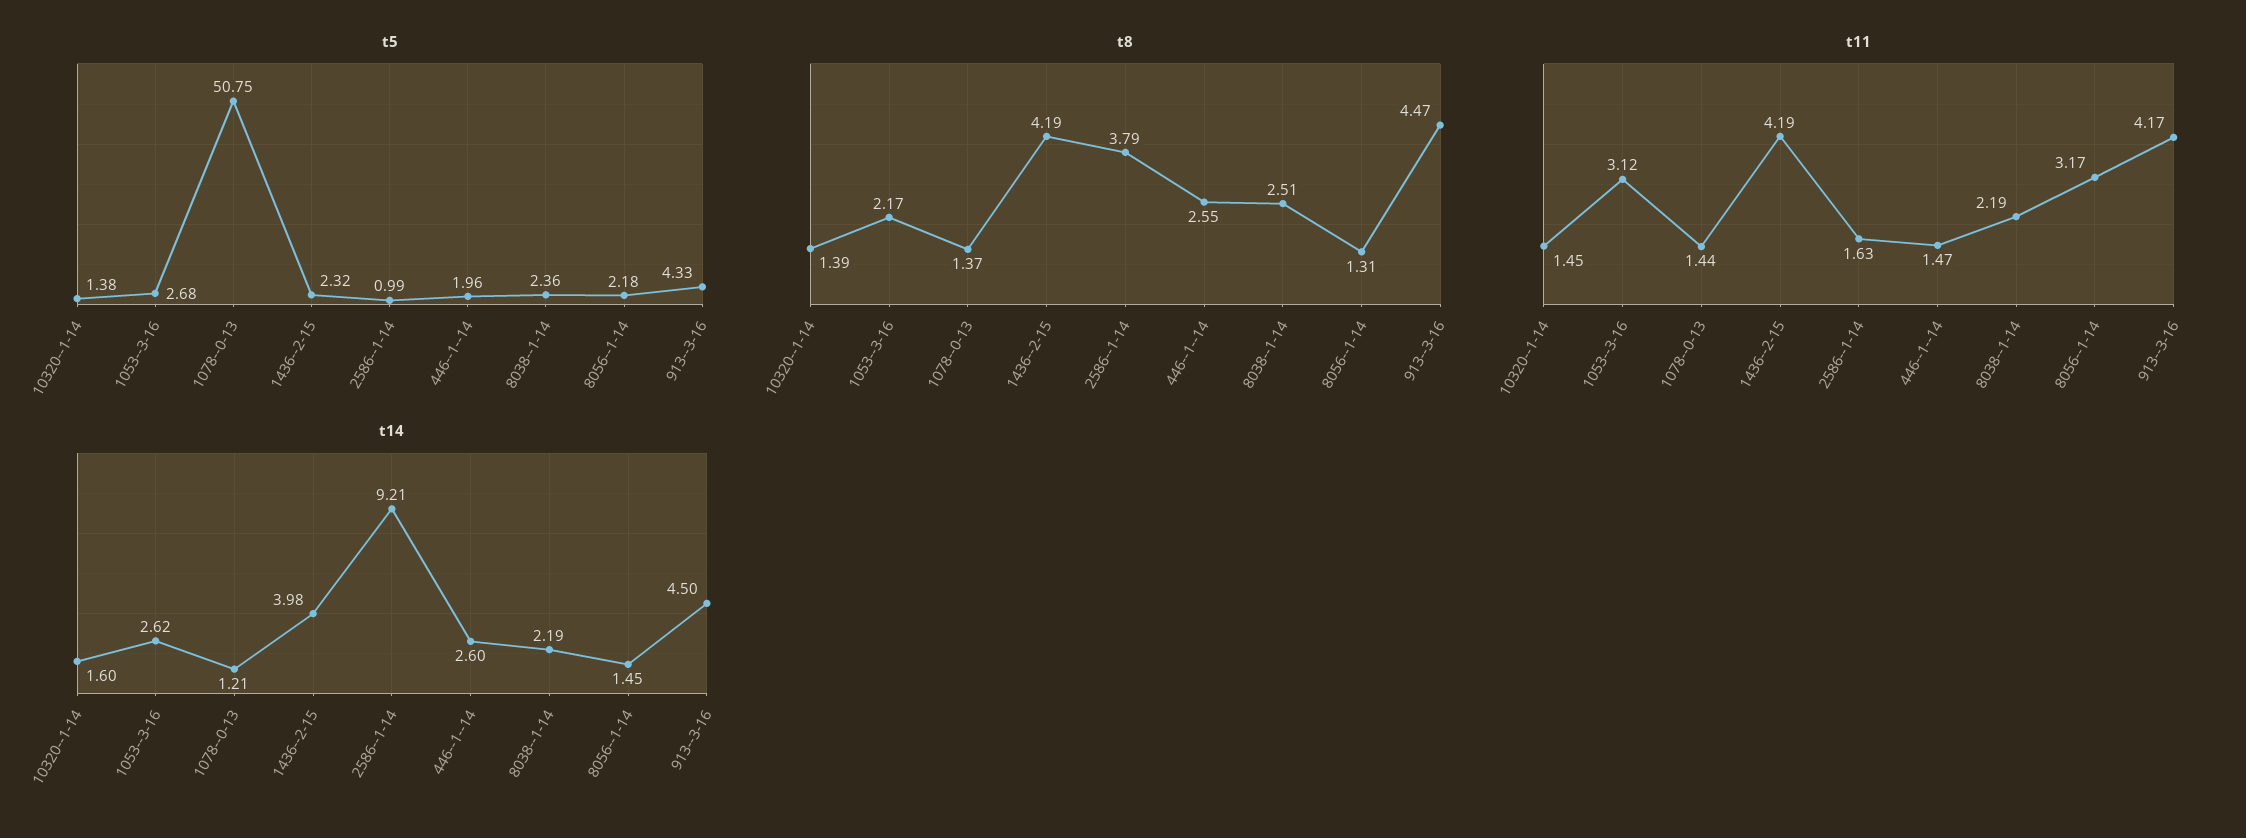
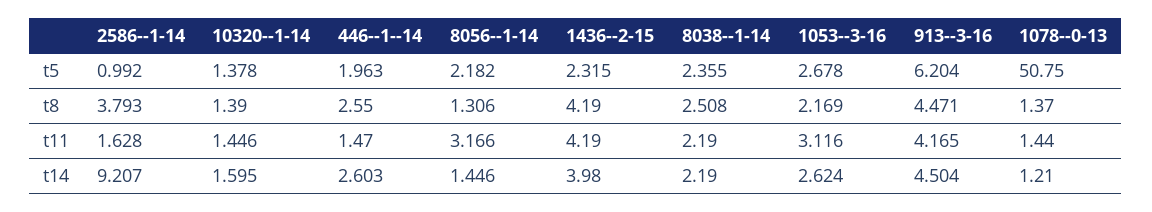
  {
    "t5": {
      "10320--1-14": 1.378,
      "1053--3-16": 2.678,
      "1078--0-13": 50.75,
      "1436--2-15": 2.315,
      "2586--1-14": 0.992,
      "446--1--14": 1.963,
      "8038--1-14": 2.355,
      "8056--1-14": 2.182,
-     "913--3-16": 4.33
+     "913--3-16": 6.204
    },
    "t8": {
      "10320--1-14": 1.39,
      "1053--3-16": 2.169,
      "1078--0-13": 1.37,
      "1436--2-15": 4.19,
      "2586--1-14": 3.793,
      "446--1--14": 2.55,
      "8038--1-14": 2.508,
      "8056--1-14": 1.306,
      "913--3-16": 4.471
    },
    "t11": {
      "10320--1-14": 1.446,
      "1053--3-16": 3.116,
      "1078--0-13": 1.44,
      "1436--2-15": 4.19,
      "2586--1-14": 1.628,
      "446--1--14": 1.47,
      "8038--1-14": 2.19,
      "8056--1-14": 3.166,
      "913--3-16": 4.165
    },
    "t14": {
      "10320--1-14": 1.595,
      "1053--3-16": 2.624,
      "1078--0-13": 1.21,
      "1436--2-15": 3.98,
      "2586--1-14": 9.207,
      "446--1--14": 2.603,
      "8038--1-14": 2.19,
      "8056--1-14": 1.446,
      "913--3-16": 4.504
    }
  }

